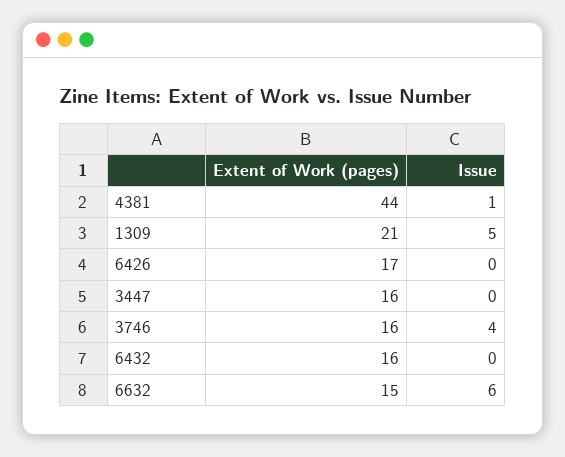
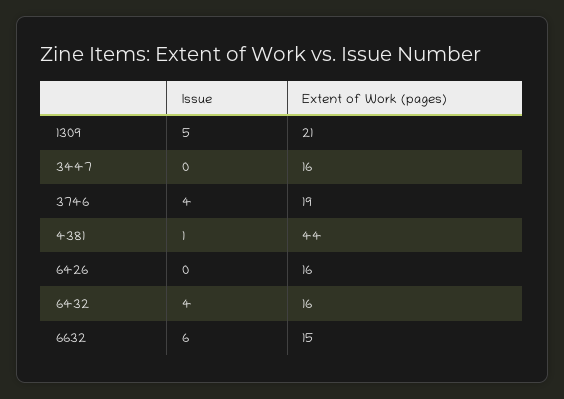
  {
    "Extent of Work (pages)": {
      "4381": 44,
      "1309": 21,
-     "6426": 17,
+     "6426": 16,
      "3447": 16,
-     "3746": 16,
+     "3746": 19,
      "6432": 16,
      "6632": 15
    },
    "Issue": {
      "4381": 1,
      "1309": 5,
      "6426": 0,
      "3447": 0,
      "3746": 4,
-     "6432": 0,
+     "6432": 4,
      "6632": 6
    }
  }

